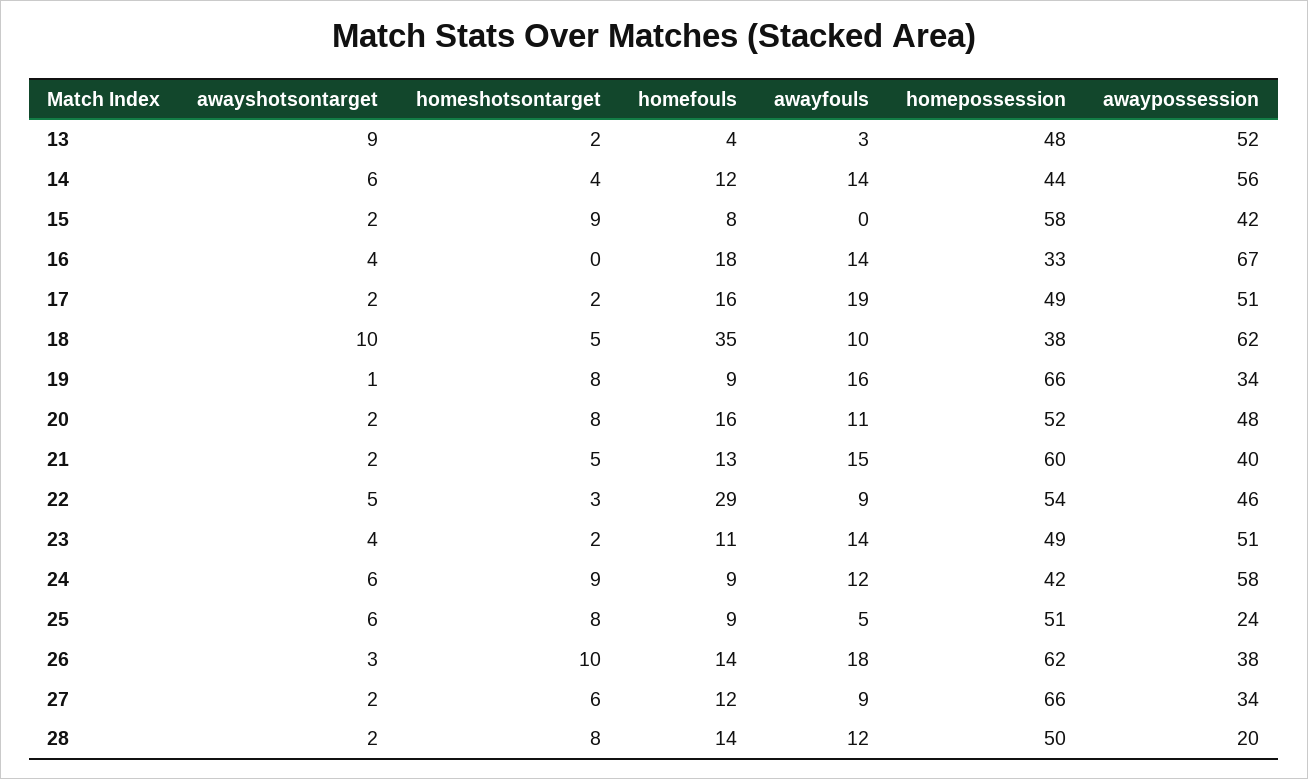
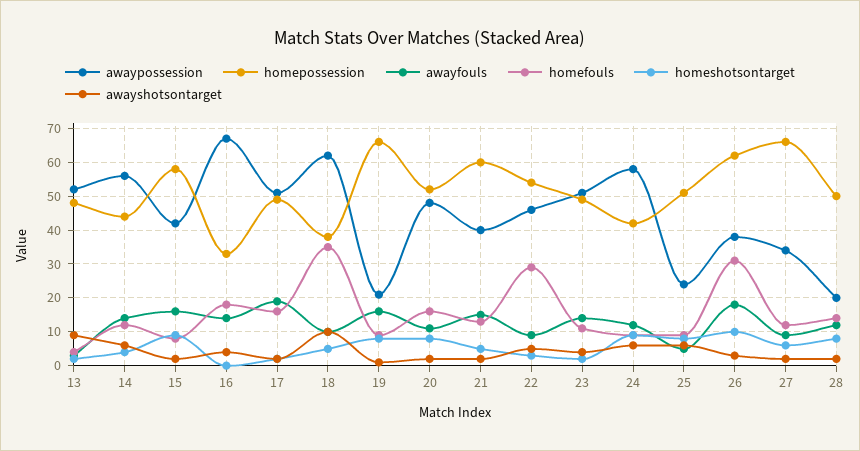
  {
    "awayshotsontarget": {
      "13": 9,
      "14": 6,
      "15": 2,
      "16": 4,
      "17": 2,
      "18": 10,
      "19": 1,
      "20": 2,
      "21": 2,
      "22": 5,
      "23": 4,
      "24": 6,
      "25": 6,
      "26": 3,
      "27": 2,
      "28": 2
    },
    "homeshotsontarget": {
      "13": 2,
      "14": 4,
      "15": 9,
      "16": 0,
      "17": 2,
      "18": 5,
      "19": 8,
      "20": 8,
      "21": 5,
      "22": 3,
      "23": 2,
      "24": 9,
      "25": 8,
      "26": 10,
      "27": 6,
      "28": 8
    },
    "homefouls": {
      "13": 4,
      "14": 12,
      "15": 8,
      "16": 18,
      "17": 16,
      "18": 35,
      "19": 9,
      "20": 16,
      "21": 13,
      "22": 29,
      "23": 11,
      "24": 9,
      "25": 9,
-     "26": 14,
+     "26": 30,
      "27": 12,
      "28": 14
    },
    "awayfouls": {
      "13": 3,
      "14": 14,
-     "15": 0,
+     "15": 15,
      "16": 14,
      "17": 19,
      "18": 10,
      "19": 16,
      "20": 11,
      "21": 15,
      "22": 9,
      "23": 14,
      "24": 12,
      "25": 5,
      "26": 18,
      "27": 9,
      "28": 12
    },
    "homepossession": {
      "13": 48,
      "14": 44,
      "15": 58,
      "16": 33,
      "17": 49,
      "18": 38,
      "19": 66,
      "20": 52,
      "21": 60,
      "22": 54,
      "23": 49,
      "24": 42,
      "25": 51,
      "26": 62,
      "27": 66,
      "28": 50
    },
    "awaypossession": {
      "13": 52,
      "14": 56,
      "15": 42,
      "16": 67,
      "17": 51,
      "18": 62,
-     "19": 34,
+     "19": 20,
      "20": 48,
      "21": 40,
      "22": 46,
      "23": 51,
      "24": 58,
      "25": 24,
      "26": 38,
      "27": 34,
      "28": 20
    }
  }

